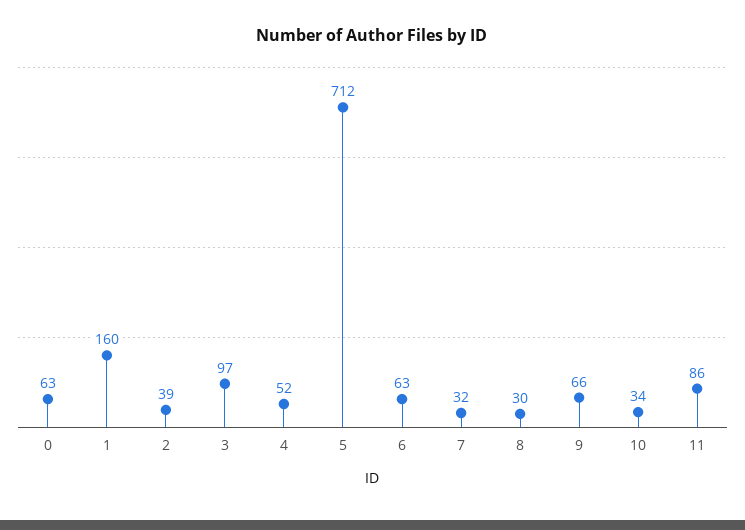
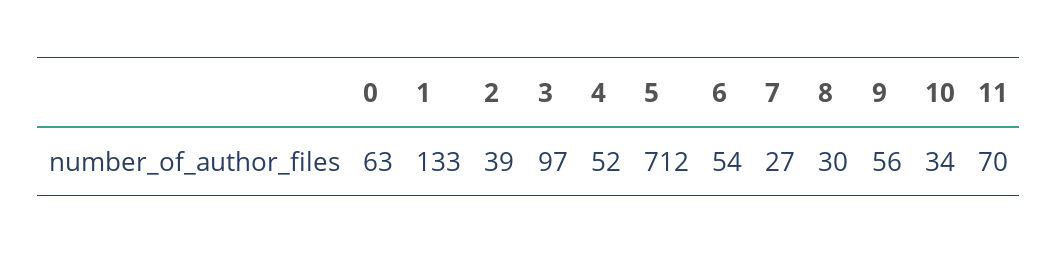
  {
    "0": 63,
-   "1": 160,
+   "1": 133,
    "2": 39,
    "3": 97,
    "4": 52,
    "5": 712,
-   "6": 63,
+   "6": 54,
-   "7": 32,
+   "7": 27,
    "8": 30,
-   "9": 66,
+   "9": 56,
    "10": 34,
-   "11": 86
+   "11": 70
  }

